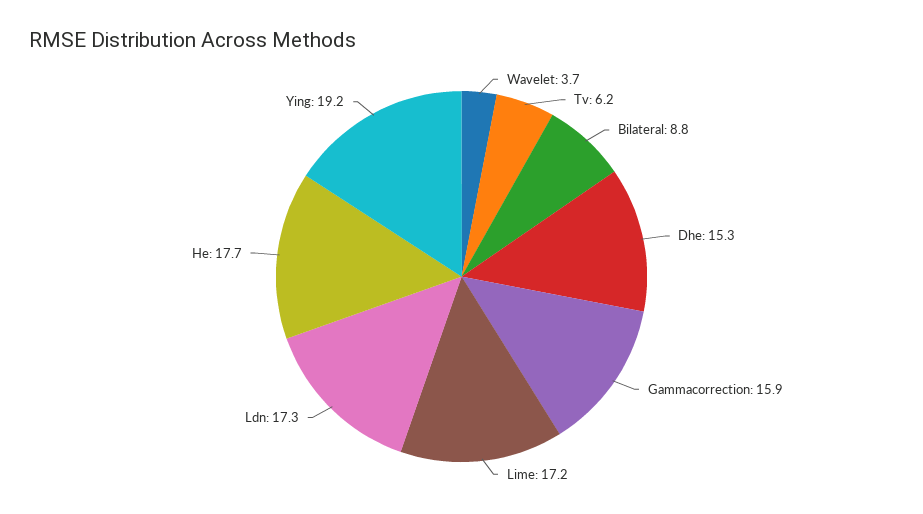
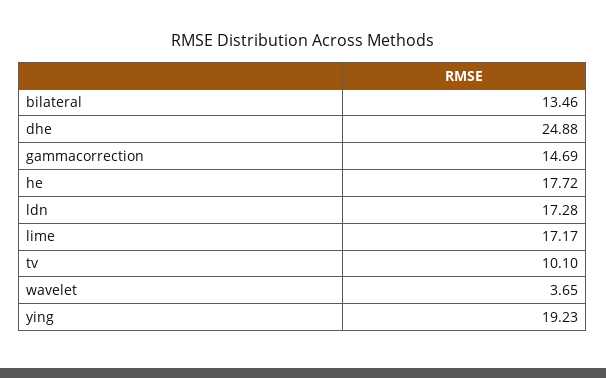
  {
    "Wavelet": 3.65,
-   "Tv": 6.2,
+   "Tv": 10.1,
-   "Bilateral": 8.8,
+   "Bilateral": 13.46,
-   "Dhe": 15.3,
+   "Dhe": 24.88,
-   "Gammacorrection": 15.9,
+   "Gammacorrection": 14.69,
    "Lime": 17.17,
    "Ldn": 17.28,
    "He": 17.72,
    "Ying": 19.23
  }

